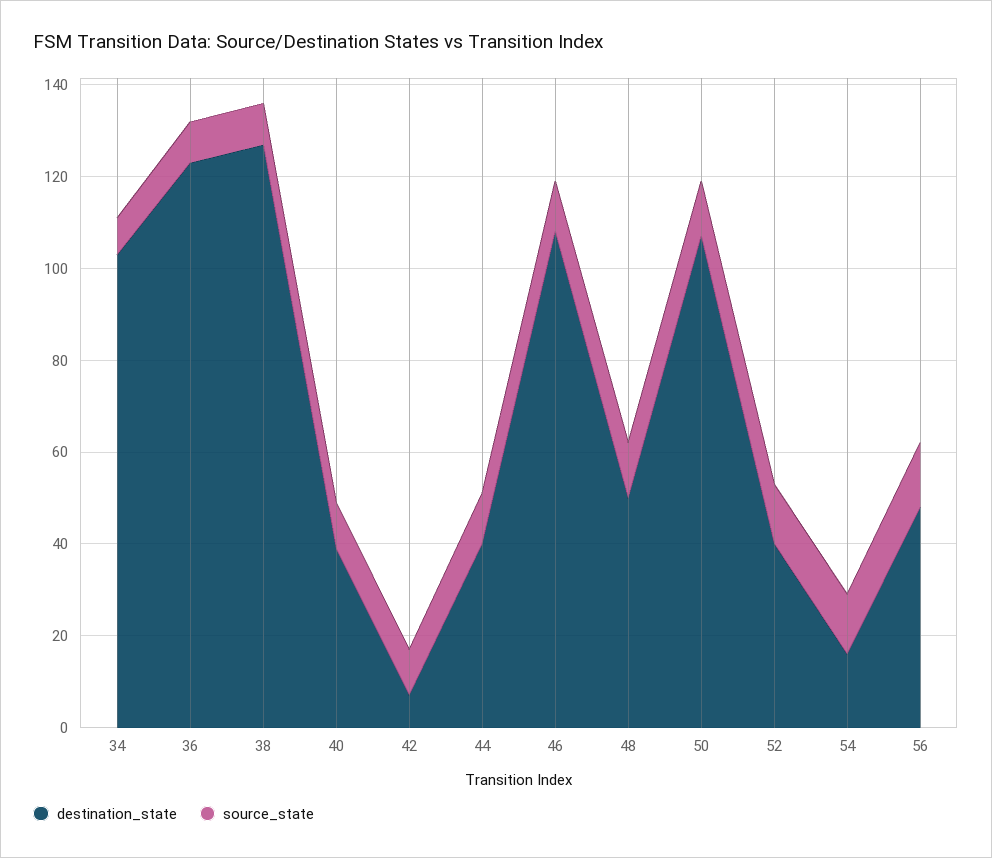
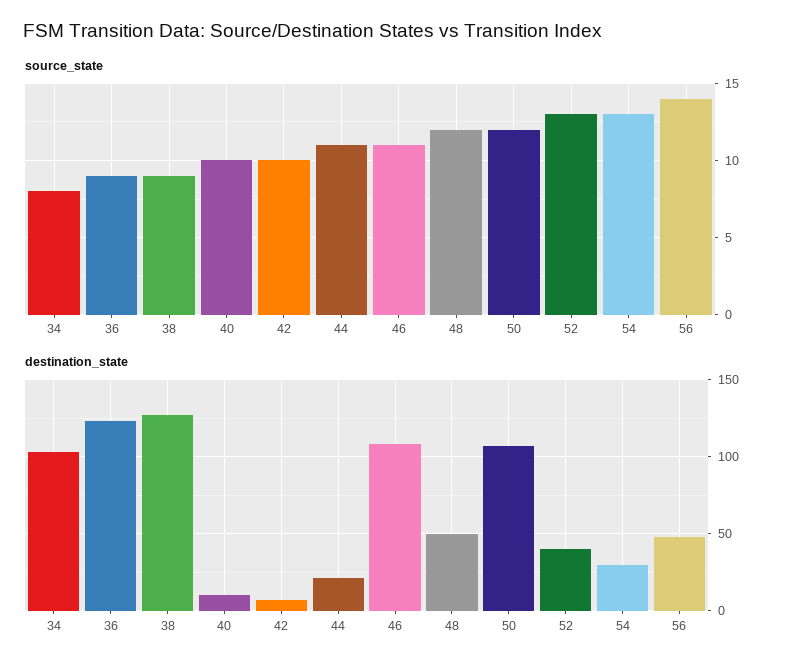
  {
    "destination_state": {
      "34": 105,
      "36": 125,
      "38": 125,
-     "40": 40,
+     "40": 10,
      "42": 5,
-     "44": 40,
+     "44": 20,
      "46": 110,
      "48": 50,
      "50": 105,
      "52": 40,
-     "54": 15,
+     "54": 30,
      "56": 50
    },
    "source_state": {
      "34": 8,
      "36": 9,
      "38": 9,
      "40": 10,
      "42": 10,
      "44": 11,
      "46": 11,
      "48": 12,
      "50": 12,
      "52": 13,
      "54": 13,
      "56": 14
    }
  }

